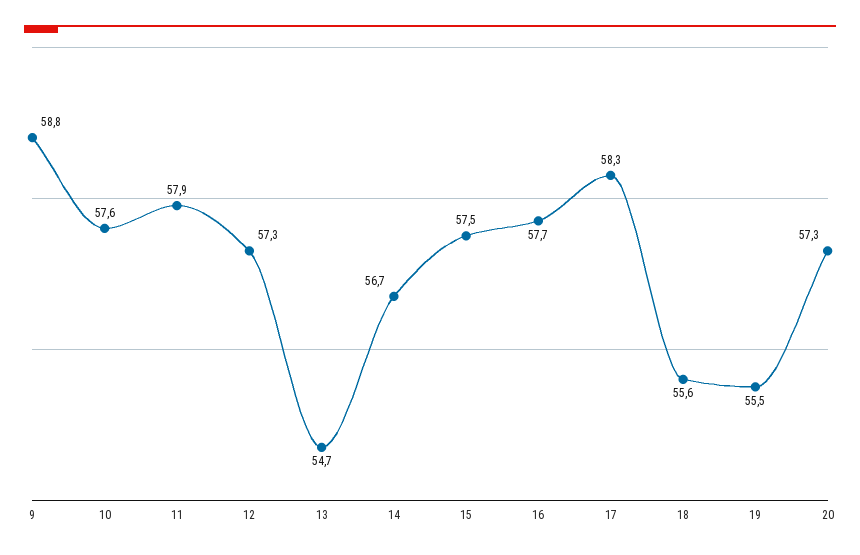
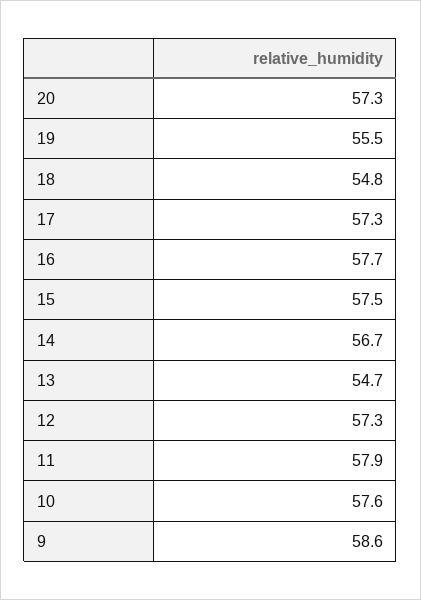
  {
-   "9": 58.8,
+   "9": 58.6,
    "10": 57.6,
    "11": 57.9,
    "12": 57.3,
    "13": 54.7,
    "14": 56.7,
    "15": 57.5,
    "16": 57.7,
-   "17": 58.3,
+   "17": 57.3,
-   "18": 55.6,
+   "18": 54.8,
    "19": 55.5,
    "20": 57.3
  }

